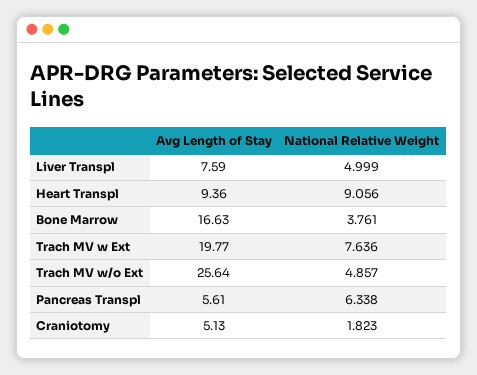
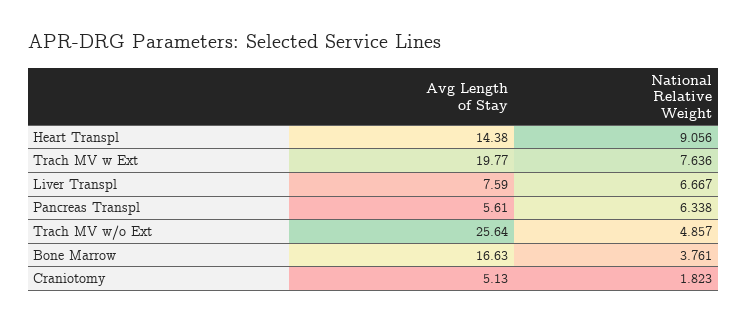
  {
    "Avg Length of Stay": {
      "Liver Transpl": 7.59,
-     "Heart Transpl": 9.36,
+     "Heart Transpl": 14.38,
      "Bone Marrow": 16.63,
      "Trach MV w Ext": 19.77,
      "Trach MV w/o Ext": 25.64,
      "Pancreas Transpl": 5.61,
      "Craniotomy": 5.13
    },
    "National Relative Weight": {
-     "Liver Transpl": 4.999,
+     "Liver Transpl": 6.667,
      "Heart Transpl": 9.056,
      "Bone Marrow": 3.761,
      "Trach MV w Ext": 7.636,
      "Trach MV w/o Ext": 4.857,
      "Pancreas Transpl": 6.338,
      "Craniotomy": 1.823
    }
  }

